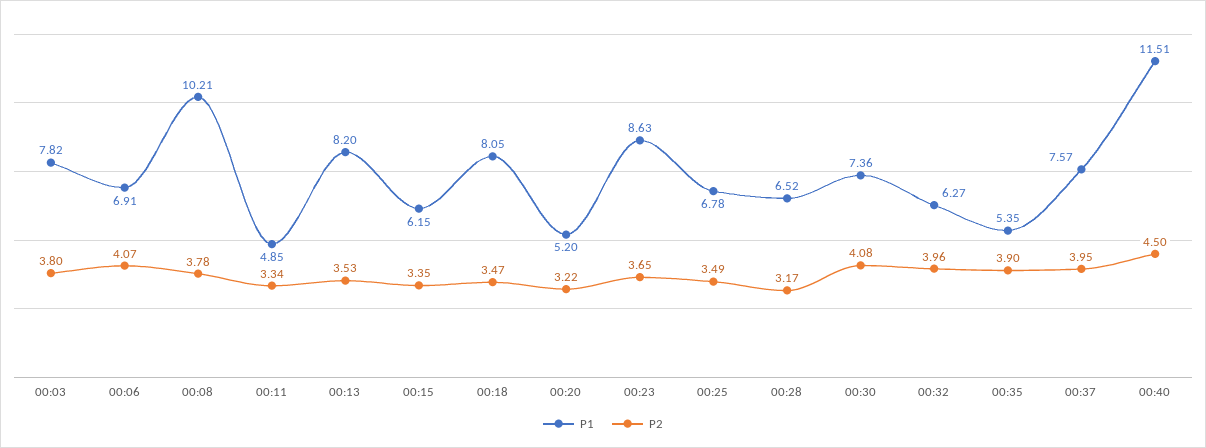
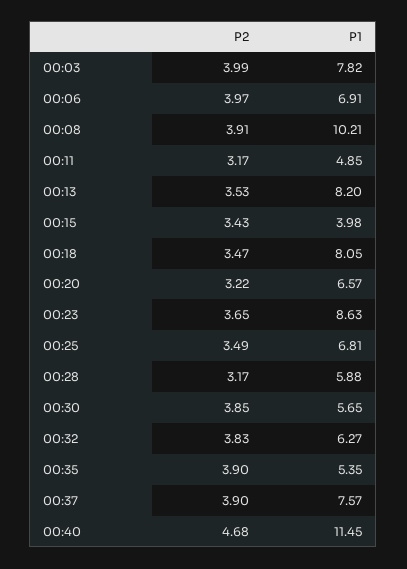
  {
    "P1": {
      "00:03": 7.82,
      "00:06": 6.91,
      "00:08": 10.21,
      "00:11": 4.85,
      "00:13": 8.2,
-     "00:15": 6.15,
+     "00:15": 3.98,
      "00:18": 8.05,
-     "00:20": 5.2,
+     "00:20": 6.57,
      "00:23": 8.63,
-     "00:25": 6.78,
+     "00:25": 6.81,
-     "00:28": 6.52,
+     "00:28": 5.88,
-     "00:30": 7.36,
+     "00:30": 5.65,
      "00:32": 6.27,
      "00:35": 5.35,
      "00:37": 7.57,
-     "00:40": 11.51
+     "00:40": 11.45
    },
    "P2": {
-     "00:03": 3.8,
+     "00:03": 3.99,
-     "00:06": 4.07,
+     "00:06": 3.97,
-     "00:08": 3.78,
+     "00:08": 3.91,
-     "00:11": 3.34,
+     "00:11": 3.17,
      "00:13": 3.53,
-     "00:15": 3.35,
+     "00:15": 3.43,
      "00:18": 3.47,
      "00:20": 3.22,
      "00:23": 3.65,
      "00:25": 3.49,
      "00:28": 3.17,
-     "00:30": 4.08,
+     "00:30": 3.85,
-     "00:32": 3.96,
+     "00:32": 3.83,
      "00:35": 3.9,
-     "00:37": 3.95,
+     "00:37": 3.9,
-     "00:40": 4.5
+     "00:40": 4.68
    }
  }

